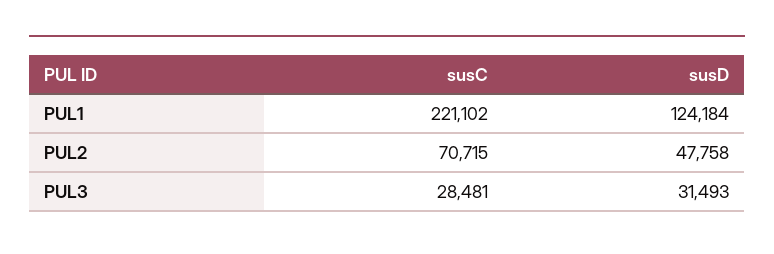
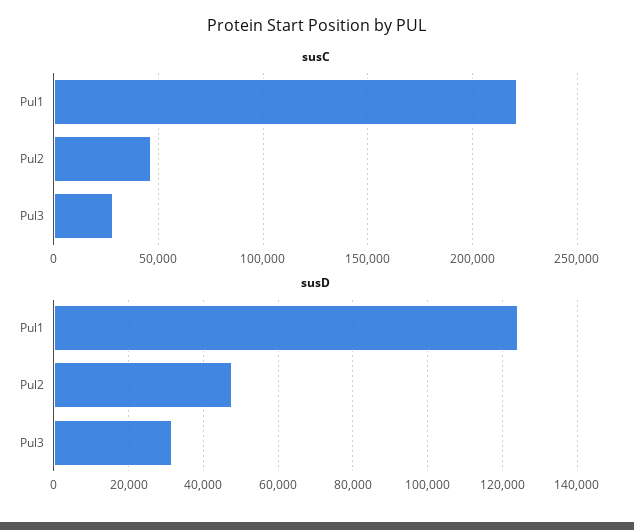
  {
    "susC": {
      "PUL1": 221102,
-     "PUL2": 70715,
+     "PUL2": 45000,
      "PUL3": 28481
    },
    "susD": {
      "PUL1": 124184,
      "PUL2": 47758,
      "PUL3": 31493
    }
  }

